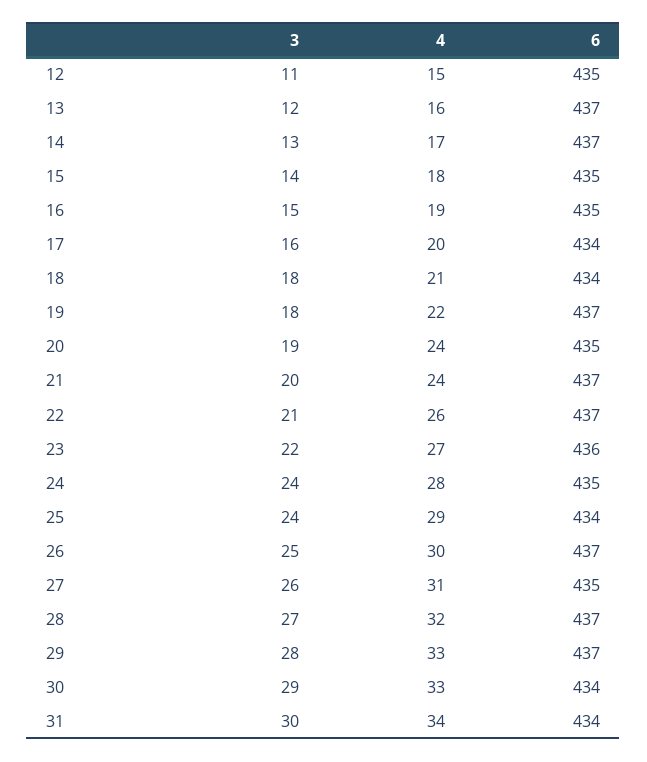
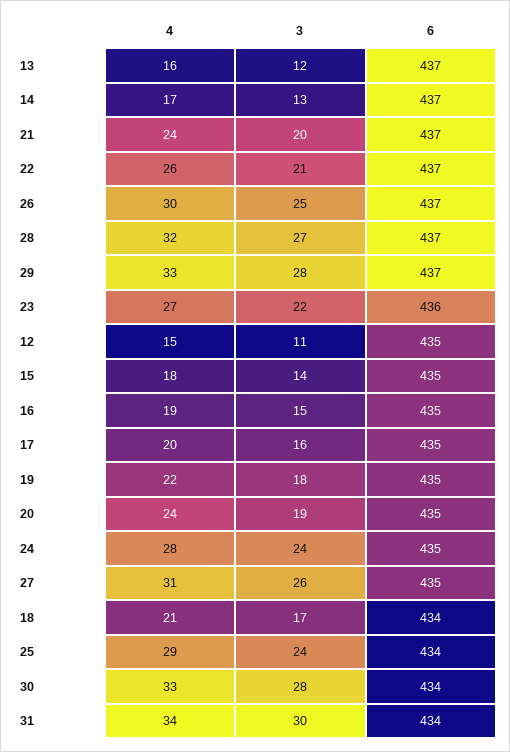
  {
    "3": {
      "12": 11,
      "13": 12,
      "14": 13,
      "15": 14,
      "16": 15,
      "17": 16,
-     "18": 18,
+     "18": 17,
      "19": 18,
      "20": 19,
      "21": 20,
      "22": 21,
      "23": 22,
      "24": 24,
      "25": 24,
      "26": 25,
      "27": 26,
      "28": 27,
      "29": 28,
-     "30": 29,
+     "30": 28,
      "31": 30
    },
    "4": {
      "12": 15,
      "13": 16,
      "14": 17,
      "15": 18,
      "16": 19,
      "17": 20,
      "18": 21,
      "19": 22,
      "20": 24,
      "21": 24,
      "22": 26,
      "23": 27,
      "24": 28,
      "25": 29,
      "26": 30,
      "27": 31,
      "28": 32,
      "29": 33,
      "30": 33,
      "31": 34
    },
    "6": {
      "12": 435,
      "13": 437,
      "14": 437,
      "15": 435,
      "16": 435,
-     "17": 434,
+     "17": 435,
      "18": 434,
-     "19": 437,
+     "19": 435,
      "20": 435,
      "21": 437,
      "22": 437,
      "23": 436,
      "24": 435,
      "25": 434,
      "26": 437,
      "27": 435,
      "28": 437,
      "29": 437,
      "30": 434,
      "31": 434
    }
  }

